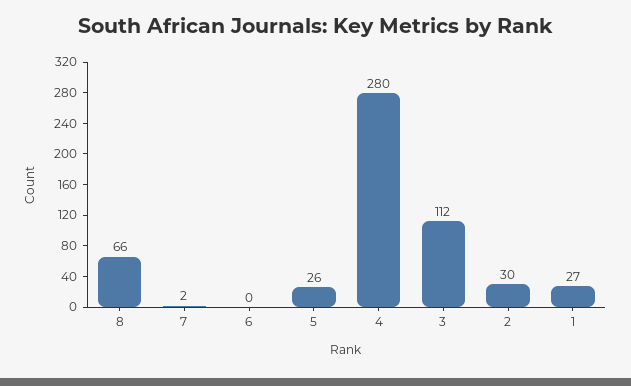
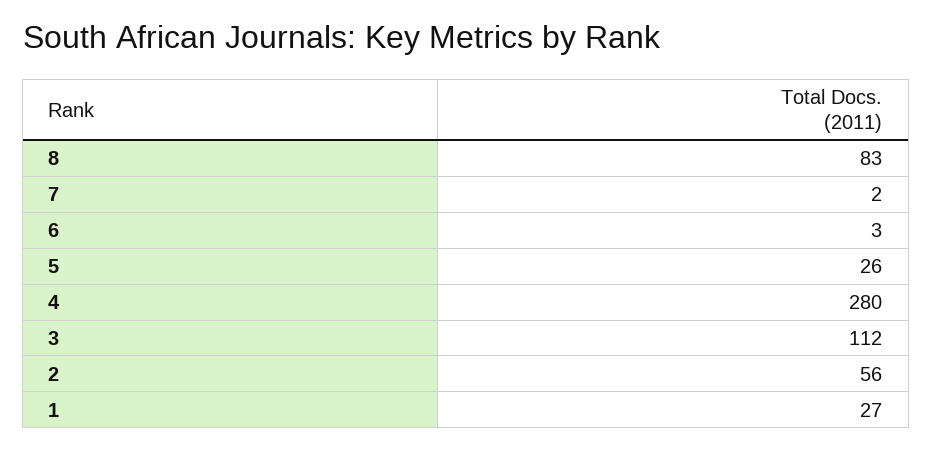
  {
-   "8": 66,
+   "8": 83,
    "7": 2,
-   "6": 0,
+   "6": 3,
    "5": 26,
    "4": 280,
    "3": 112,
-   "2": 30,
+   "2": 56,
    "1": 27
  }

